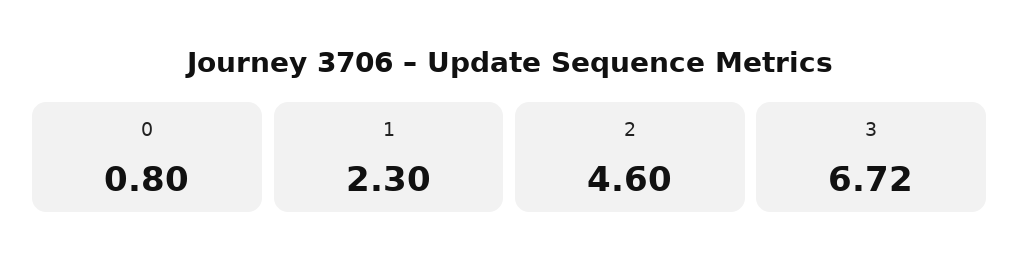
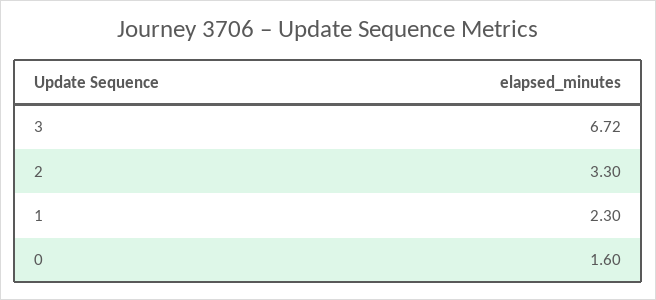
  {
-   "0": 0.8,
+   "0": 1.6,
    "1": 2.3,
-   "2": 4.6,
+   "2": 3.3,
    "3": 6.72
  }

